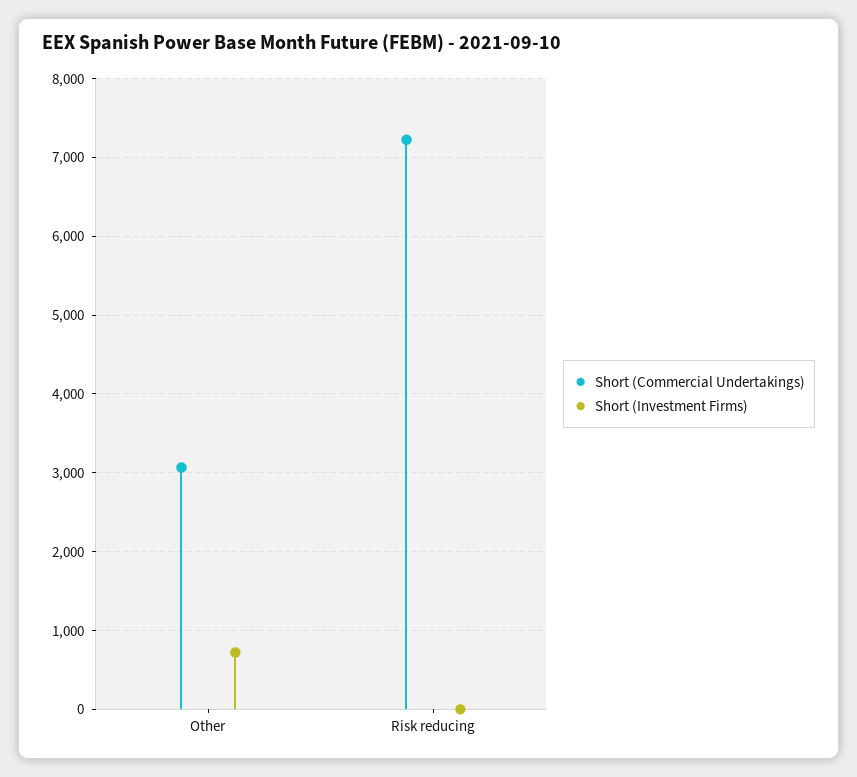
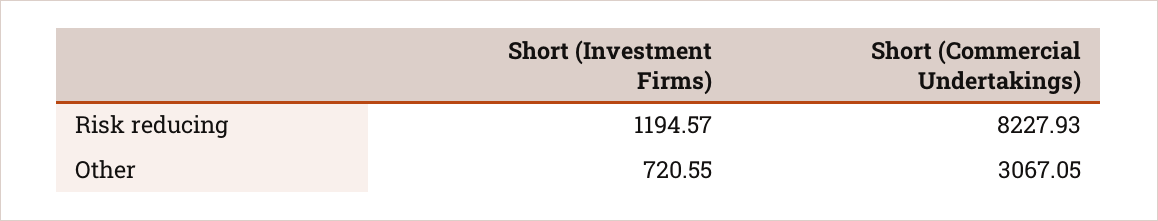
  {
    "Short (Commercial Undertakings)": {
      "Other": 3067.05,
-     "Risk reducing": 7200
+     "Risk reducing": 8227.93
    },
    "Short (Investment Firms)": {
      "Other": 720.55,
-     "Risk reducing": 0
+     "Risk reducing": 1194.57
    }
  }

